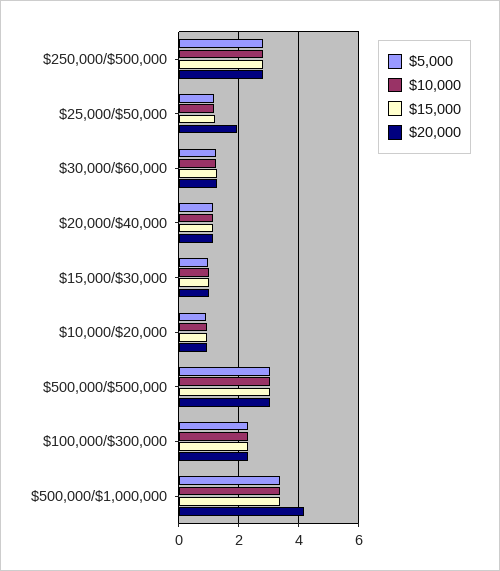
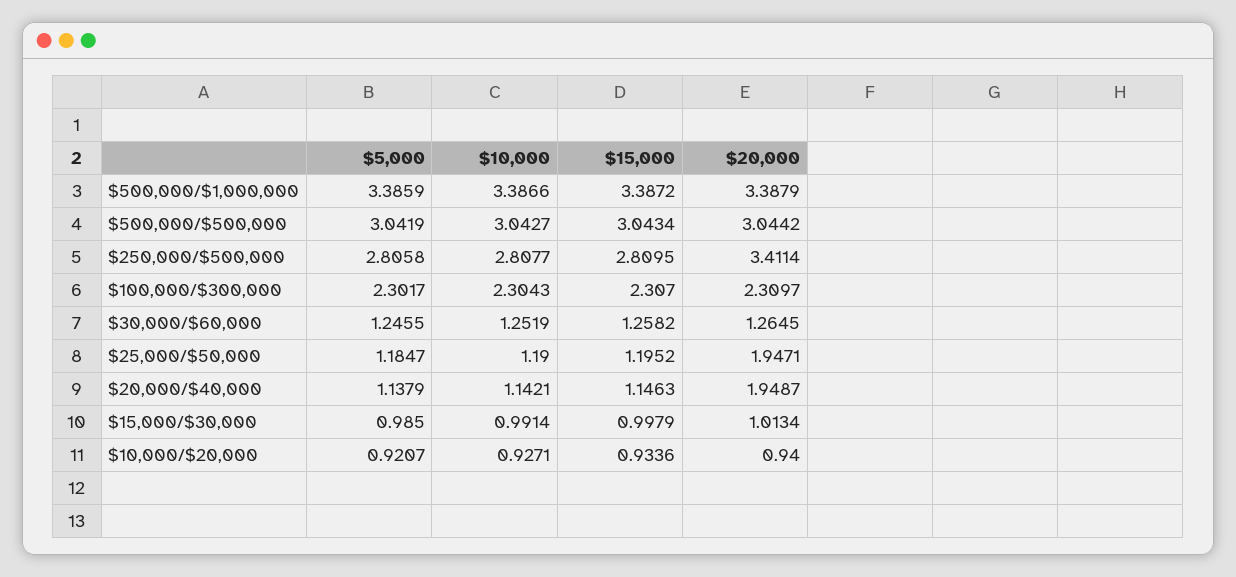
  {
    "$5,000": {
      "$250,000/$500,000": 2.8058,
      "$25,000/$50,000": 1.1847,
      "$30,000/$60,000": 1.2455,
      "$20,000/$40,000": 1.1379,
      "$15,000/$30,000": 0.985,
      "$10,000/$20,000": 0.9207,
      "$500,000/$500,000": 3.0419,
      "$100,000/$300,000": 2.3017,
      "$500,000/$1,000,000": 3.3859
    },
    "$10,000": {
      "$250,000/$500,000": 2.8077,
      "$25,000/$50,000": 1.19,
      "$30,000/$60,000": 1.2519,
      "$20,000/$40,000": 1.1421,
      "$15,000/$30,000": 0.9914,
      "$10,000/$20,000": 0.9271,
      "$500,000/$500,000": 3.0427,
      "$100,000/$300,000": 2.3043,
      "$500,000/$1,000,000": 3.3866
    },
    "$15,000": {
      "$250,000/$500,000": 2.8095,
      "$25,000/$50,000": 1.1952,
      "$30,000/$60,000": 1.2582,
      "$20,000/$40,000": 1.1463,
      "$15,000/$30,000": 0.9979,
      "$10,000/$20,000": 0.9336,
      "$500,000/$500,000": 3.0434,
      "$100,000/$300,000": 2.307,
      "$500,000/$1,000,000": 3.3872
    },
    "$20,000": {
-     "$250,000/$500,000": 2.8,
+     "$250,000/$500,000": 3.4114,
      "$25,000/$50,000": 1.9471,
      "$30,000/$60,000": 1.2645,
-     "$20,000/$40,000": 1.2,
+     "$20,000/$40,000": 1.9487,
      "$15,000/$30,000": 1.0134,
      "$10,000/$20,000": 0.94,
      "$500,000/$500,000": 3.0442,
      "$100,000/$300,000": 2.3097,
-     "$500,000/$1,000,000": 4.2
+     "$500,000/$1,000,000": 3.3879
    }
  }

